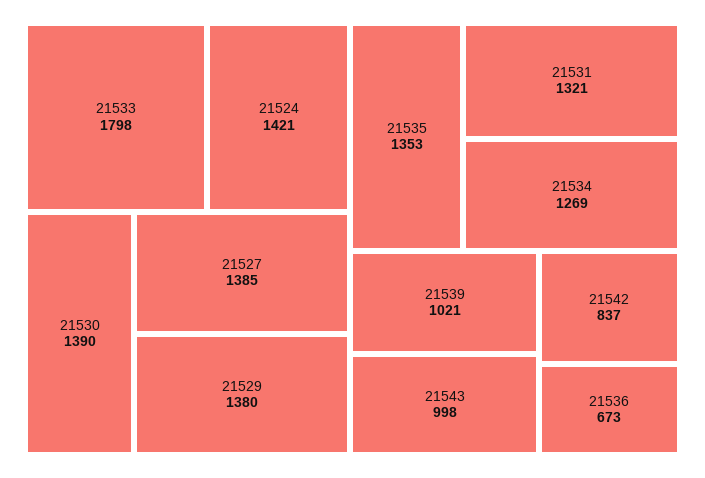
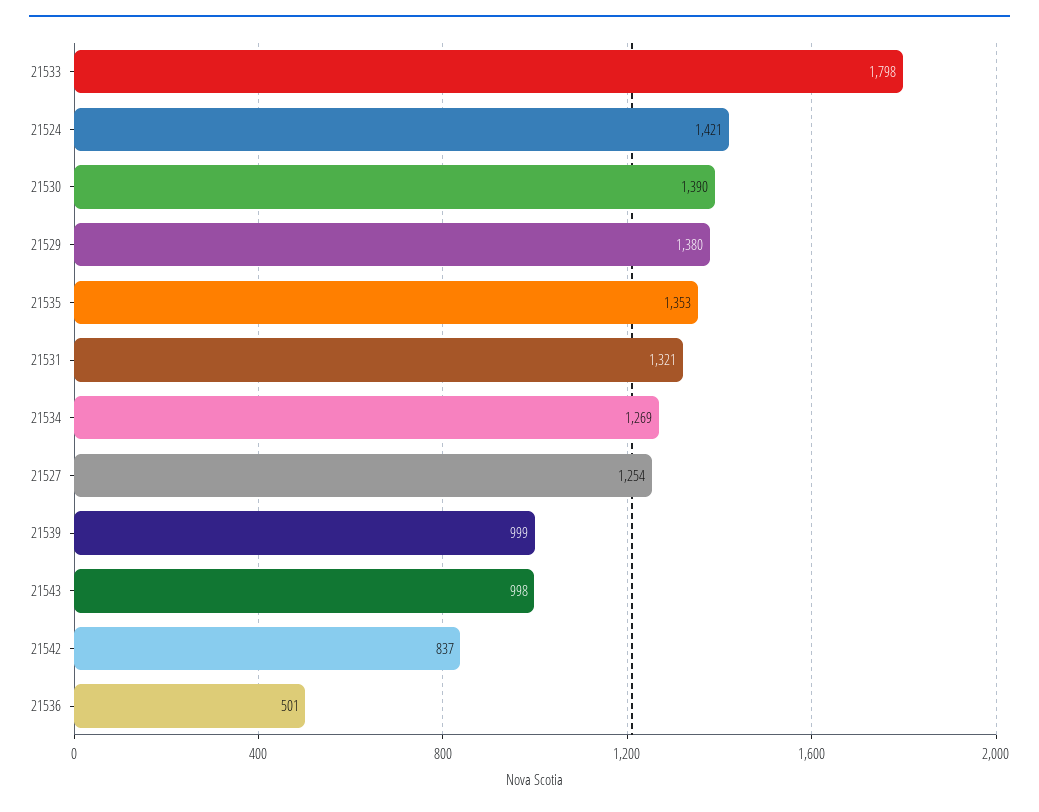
  {
    "21533": 1798,
    "21524": 1421,
    "21530": 1390,
-   "21527": 1385,
+   "21527": 1254,
    "21529": 1380,
    "21535": 1353,
    "21531": 1321,
    "21534": 1269,
-   "21539": 1021,
+   "21539": 999,
    "21543": 998,
    "21542": 837,
-   "21536": 673
+   "21536": 501
  }

